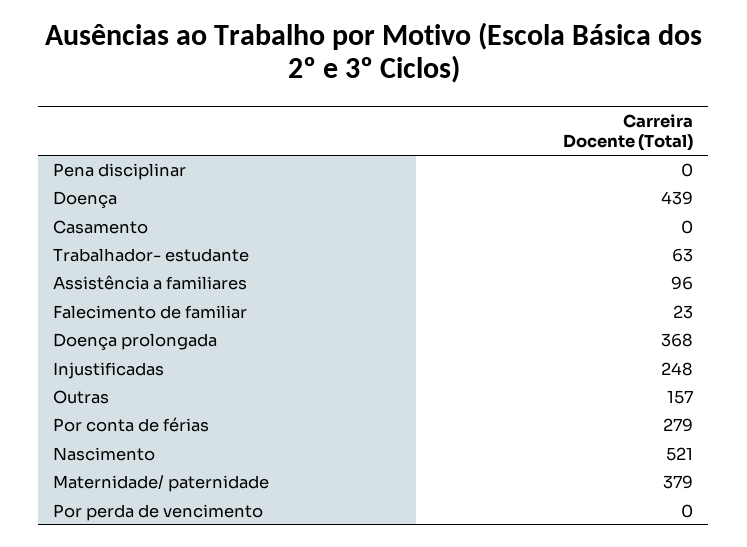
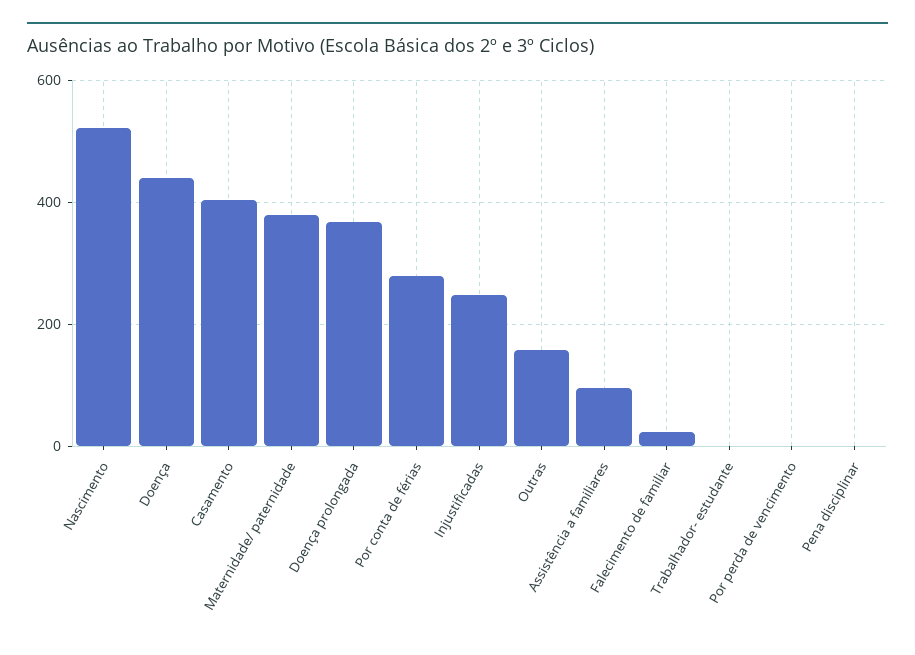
  {
    "Pena disciplinar": 0,
    "Doença": 439,
-   "Casamento": 0,
+   "Casamento": 400,
-   "Trabalhador- estudante": 63,
+   "Trabalhador- estudante": 0,
    "Assistência a familiares": 96,
    "Falecimento de familiar": 23,
    "Doença prolongada": 368,
    "Injustificadas": 248,
    "Outras": 157,
    "Por conta de férias": 279,
    "Nascimento": 521,
    "Maternidade/ paternidade": 379,
    "Por perda de vencimento": 0
  }

